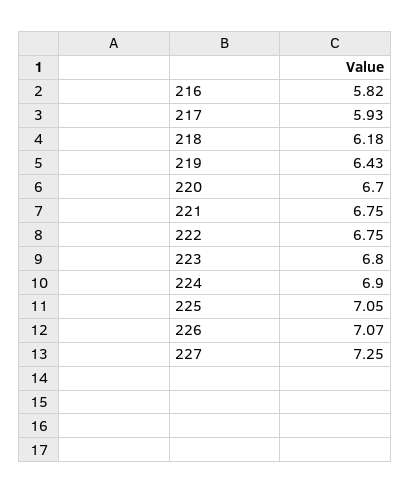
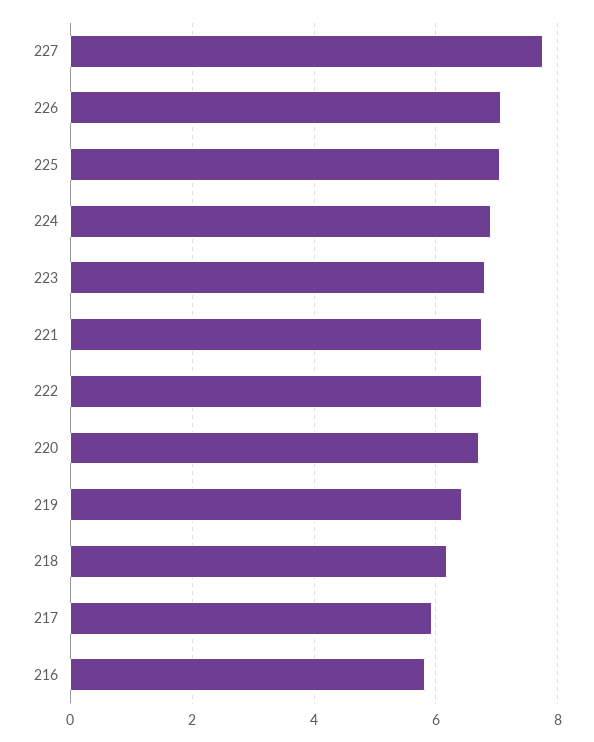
  {
    "216": 5.82,
    "217": 5.93,
    "218": 6.18,
    "219": 6.43,
    "220": 6.7,
    "221": 6.75,
    "222": 6.75,
    "223": 6.8,
    "224": 6.9,
    "225": 7.05,
    "226": 7.07,
-   "227": 7.25
+   "227": 7.8
  }

